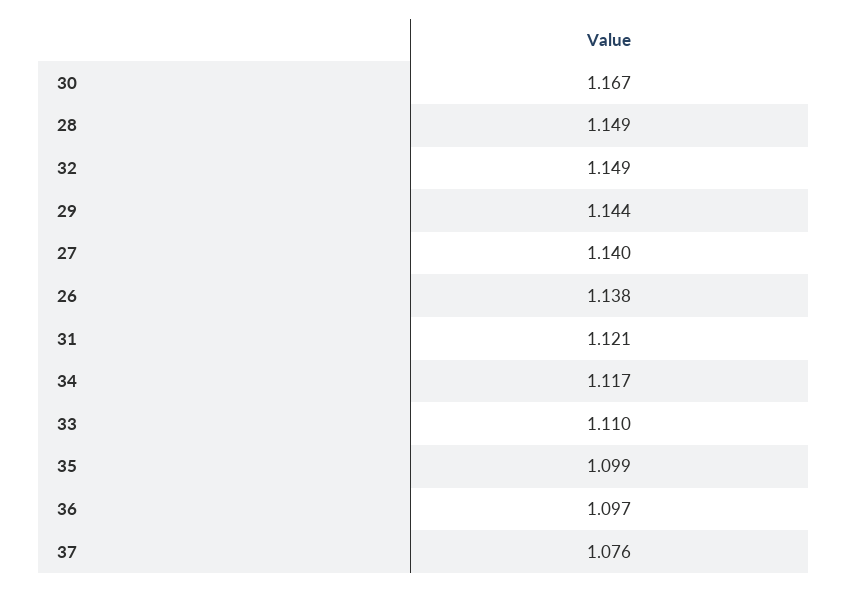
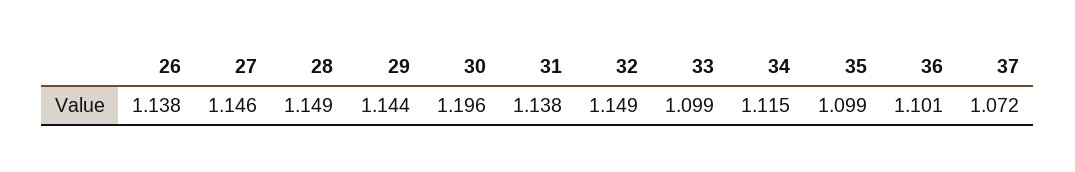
  {
-   "30": 1.167,
+   "30": 1.196,
    "28": 1.149,
    "32": 1.149,
    "29": 1.144,
-   "27": 1.14,
+   "27": 1.146,
    "26": 1.138,
-   "31": 1.121,
+   "31": 1.138,
-   "34": 1.117,
+   "34": 1.115,
-   "33": 1.11,
+   "33": 1.099,
    "35": 1.099,
-   "36": 1.097,
+   "36": 1.101,
-   "37": 1.076
+   "37": 1.072
  }

